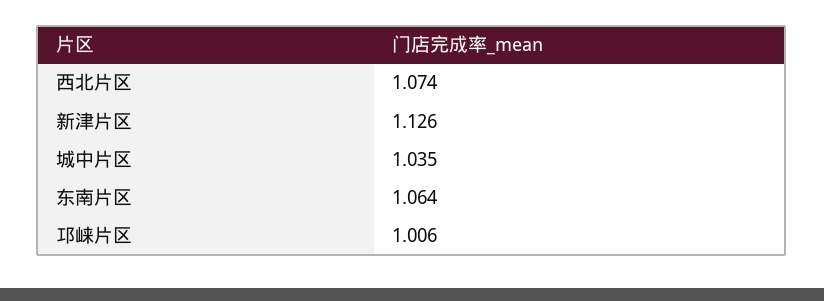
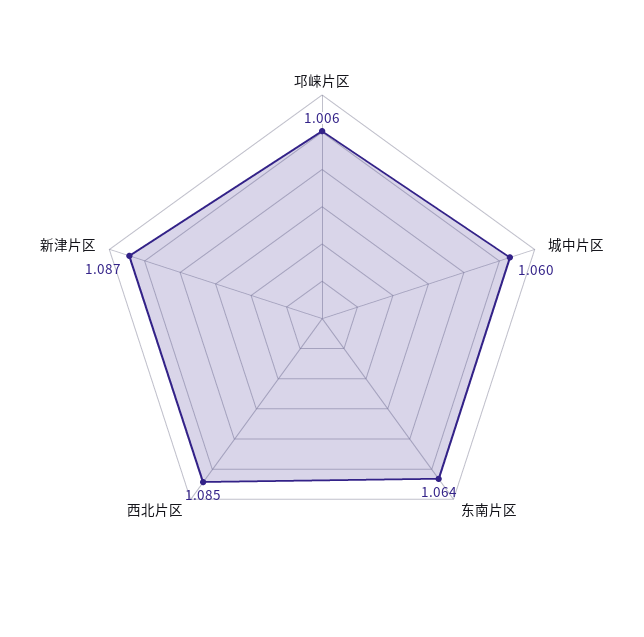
  {
-   "西北片区": 1.074,
+   "西北片区": 1.085,
-   "新津片区": 1.126,
+   "新津片区": 1.087,
-   "城中片区": 1.035,
+   "城中片区": 1.06,
    "东南片区": 1.064,
    "邛崃片区": 1.006
  }

